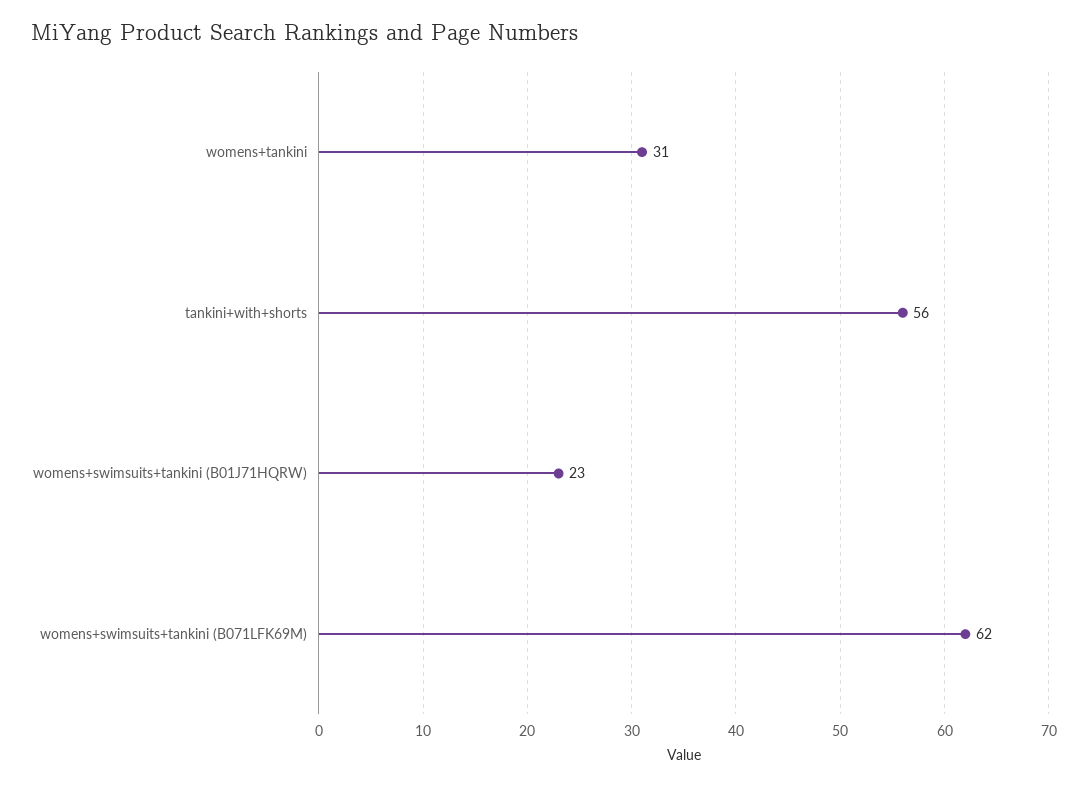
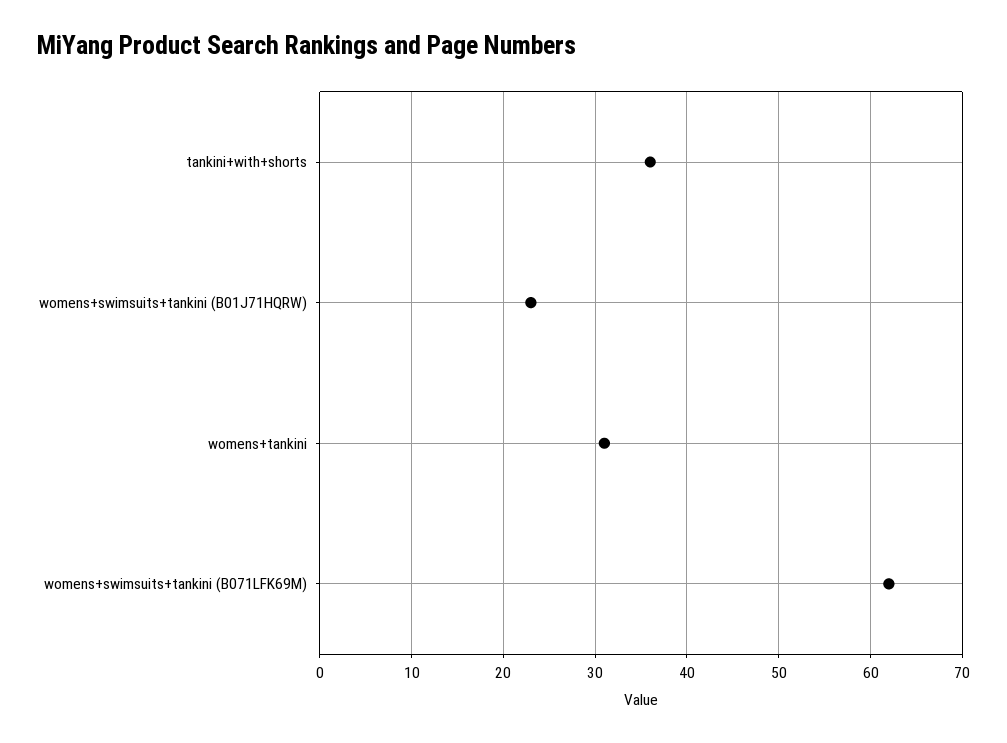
  {
    "womens+tankini": 31,
-   "tankini+with+shorts": 56,
+   "tankini+with+shorts": 36,
    "womens+swimsuits+tankini (B01J71HQRW)": 23,
    "womens+swimsuits+tankini (B071LFK69M)": 62
  }

